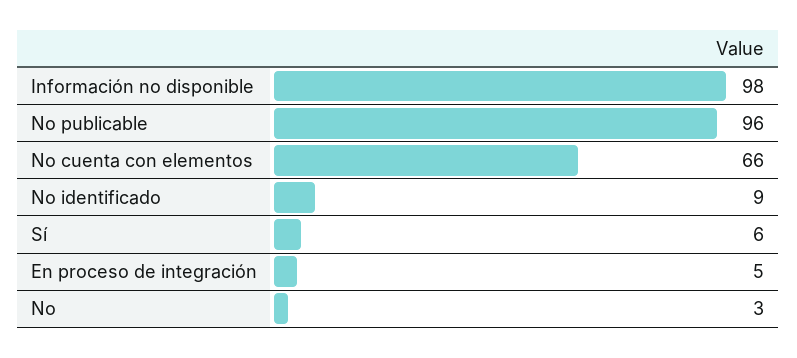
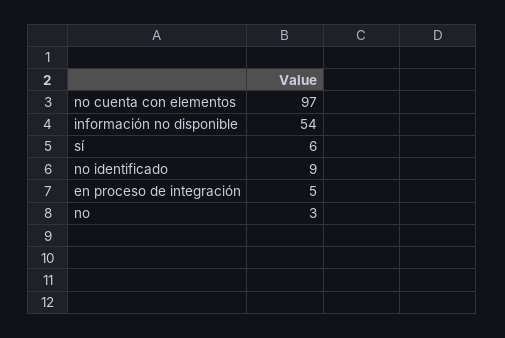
  {
-   "Información no disponible": 98,
+   "Información no disponible": 54,
-   "No publicable": 96,
-   "No cuenta con elementos": 66,
+   "No cuenta con elementos": 97,
    "No identificado": 9,
    "Sí": 6,
    "En proceso de integración": 5,
    "No": 3
  }

